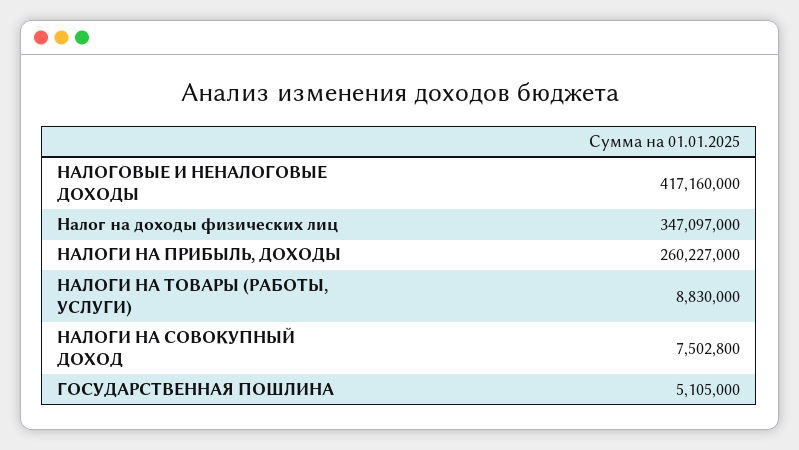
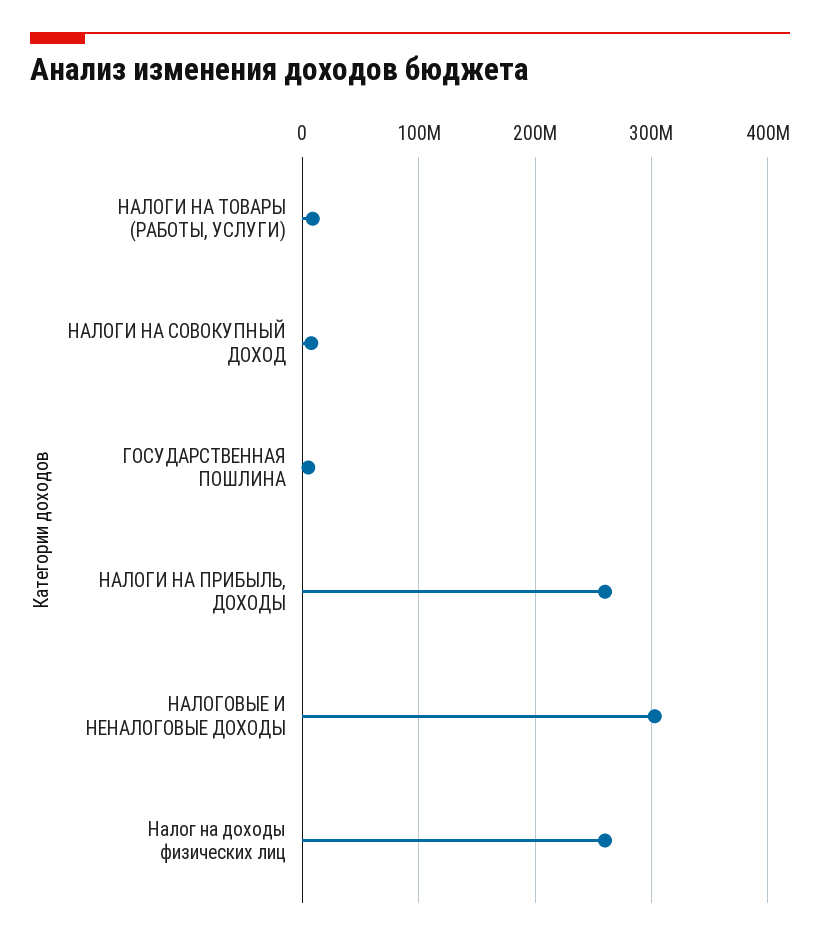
  {
-   "НАЛОГОВЫЕ И НЕНАЛОГОВЫЕ ДОХОДЫ": 417160000,
+   "НАЛОГОВЫЕ И НЕНАЛОГОВЫЕ ДОХОДЫ": 300000000,
-   "Налог на доходы физических лиц": 347097000,
+   "Налог на доходы физических лиц": 260000000,
    "НАЛОГИ НА ПРИБЫЛЬ, ДОХОДЫ": 260227000,
    "НАЛОГИ НА ТОВАРЫ (РАБОТЫ, УСЛУГИ)": 8830000,
    "НАЛОГИ НА СОВОКУПНЫЙ ДОХОД": 7502800,
    "ГОСУДАРСТВЕННАЯ ПОШЛИНА": 5105000
  }

